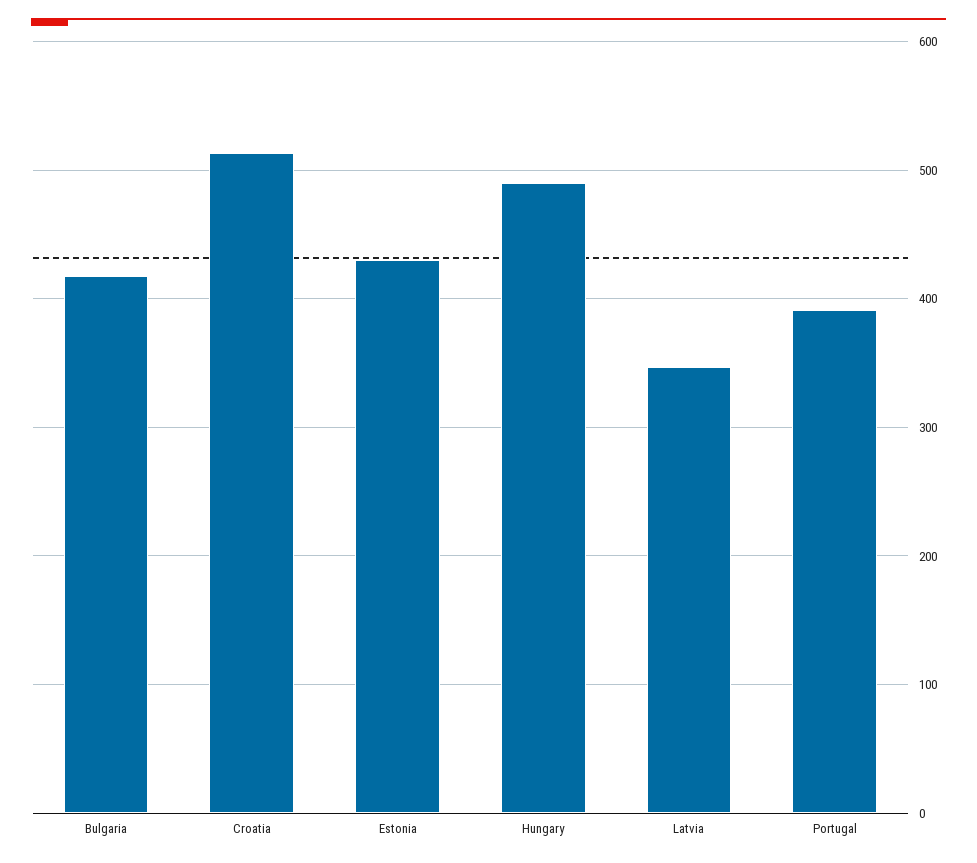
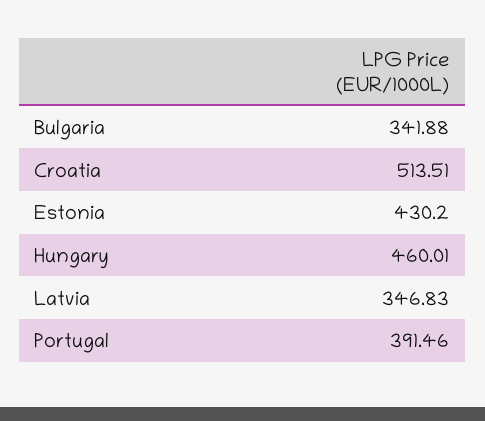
  {
-   "Bulgaria": 420,
+   "Bulgaria": 341.88,
    "Croatia": 513.51,
    "Estonia": 430.2,
-   "Hungary": 490,
+   "Hungary": 460.01,
    "Latvia": 346.83,
    "Portugal": 391.46
  }

